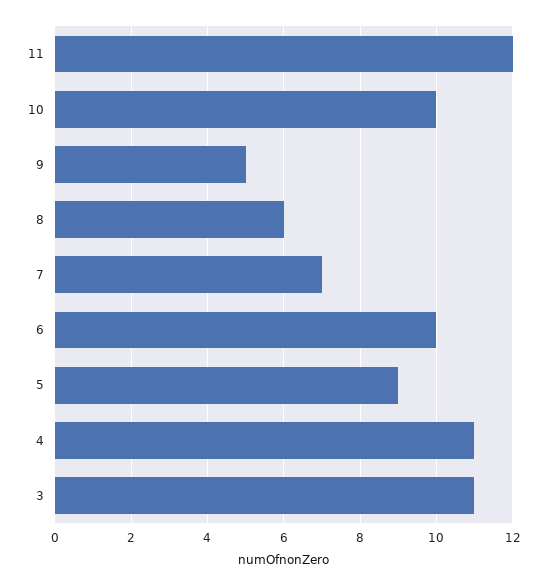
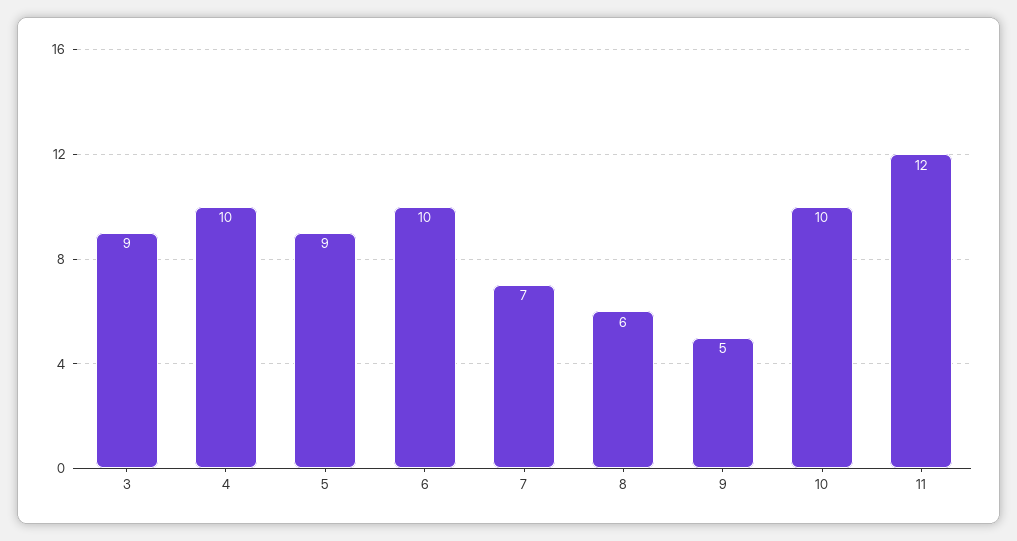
  {
    "11": 12,
    "10": 10,
    "9": 5,
    "8": 6,
    "7": 7,
    "6": 10,
    "5": 9,
-   "4": 11,
+   "4": 10,
-   "3": 11
+   "3": 9
  }

